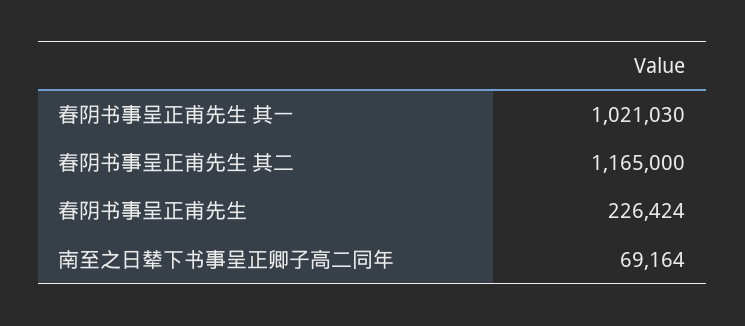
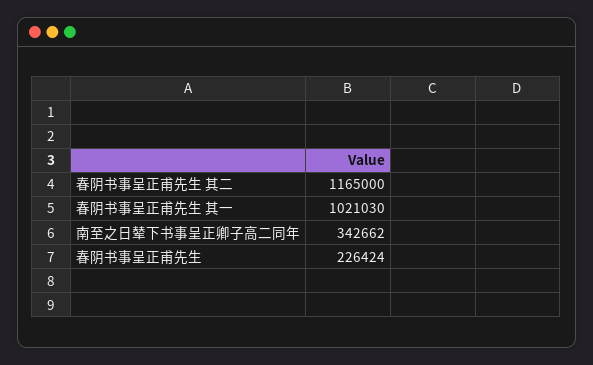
  {
    "春阴书事呈正甫先生 其一": 1021030,
    "春阴书事呈正甫先生 其二": 1165000,
    "春阴书事呈正甫先生": 226424,
-   "南至之日辇下书事呈正卿子高二同年": 69164
+   "南至之日辇下书事呈正卿子高二同年": 342662
  }

